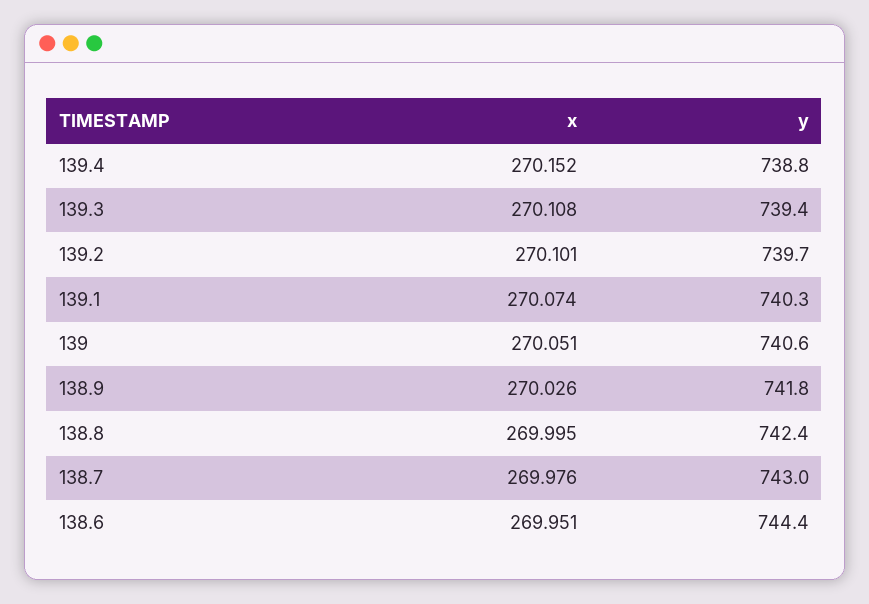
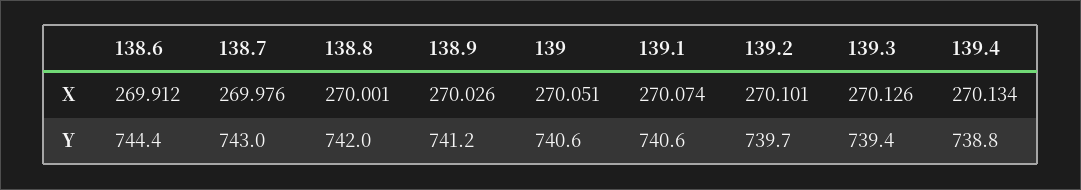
  {
    "x": {
-     "139.4": 270.152,
+     "139.4": 270.134,
-     "139.3": 270.108,
+     "139.3": 270.126,
      "139.2": 270.101,
      "139.1": 270.074,
      "139": 270.051,
      "138.9": 270.026,
-     "138.8": 269.995,
+     "138.8": 270.001,
      "138.7": 269.976,
-     "138.6": 269.951
+     "138.6": 269.912
    },
    "y": {
      "139.4": 738.8,
      "139.3": 739.4,
      "139.2": 739.7,
-     "139.1": 740.3,
+     "139.1": 740.6,
      "139": 740.6,
-     "138.9": 741.8,
+     "138.9": 741.2,
-     "138.8": 742.4,
+     "138.8": 742,
      "138.7": 743,
      "138.6": 744.4
    }
  }

